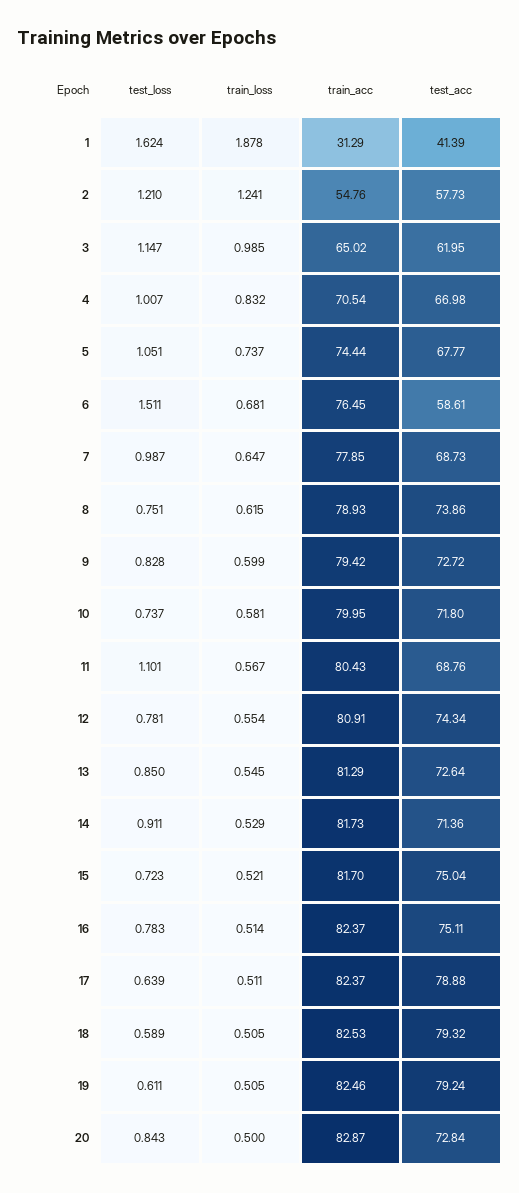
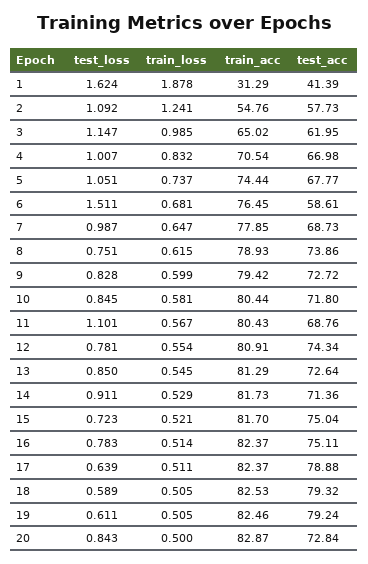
  {
    "test_loss": {
      "1": 1.624,
-     "2": 1.21,
+     "2": 1.092,
      "3": 1.147,
      "4": 1.007,
      "5": 1.051,
      "6": 1.511,
      "7": 0.987,
      "8": 0.751,
      "9": 0.828,
-     "10": 0.737,
+     "10": 0.845,
      "11": 1.101,
      "12": 0.781,
      "13": 0.85,
      "14": 0.911,
      "15": 0.723,
      "16": 0.783,
      "17": 0.639,
      "18": 0.589,
      "19": 0.611,
      "20": 0.843
    },
    "train_loss": {
      "1": 1.878,
      "2": 1.241,
      "3": 0.985,
      "4": 0.832,
      "5": 0.737,
      "6": 0.681,
      "7": 0.647,
      "8": 0.615,
      "9": 0.599,
      "10": 0.581,
      "11": 0.567,
      "12": 0.554,
      "13": 0.545,
      "14": 0.529,
      "15": 0.521,
      "16": 0.514,
      "17": 0.511,
      "18": 0.505,
      "19": 0.505,
      "20": 0.5
    },
    "train_acc": {
      "1": 31.29,
      "2": 54.76,
      "3": 65.02,
      "4": 70.54,
      "5": 74.44,
      "6": 76.45,
      "7": 77.85,
      "8": 78.93,
      "9": 79.42,
-     "10": 79.95,
+     "10": 80.44,
      "11": 80.43,
      "12": 80.91,
      "13": 81.29,
      "14": 81.73,
      "15": 81.7,
      "16": 82.37,
      "17": 82.37,
      "18": 82.53,
      "19": 82.46,
      "20": 82.87
    },
    "test_acc": {
      "1": 41.39,
      "2": 57.73,
      "3": 61.95,
      "4": 66.98,
      "5": 67.77,
      "6": 58.61,
      "7": 68.73,
      "8": 73.86,
      "9": 72.72,
      "10": 71.8,
      "11": 68.76,
      "12": 74.34,
      "13": 72.64,
      "14": 71.36,
      "15": 75.04,
      "16": 75.11,
      "17": 78.88,
      "18": 79.32,
      "19": 79.24,
      "20": 72.84
    }
  }

